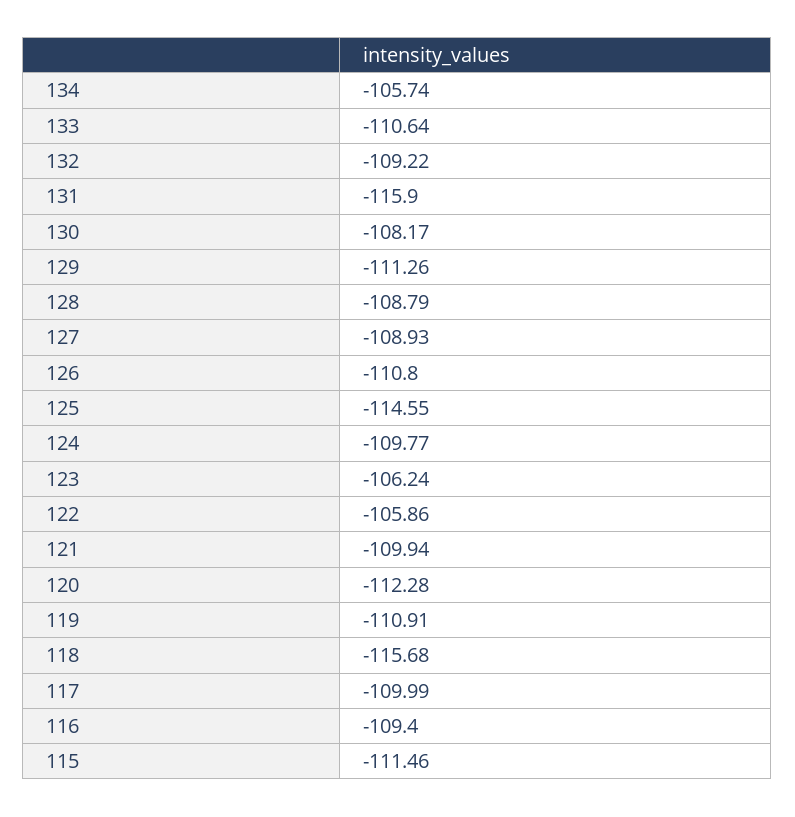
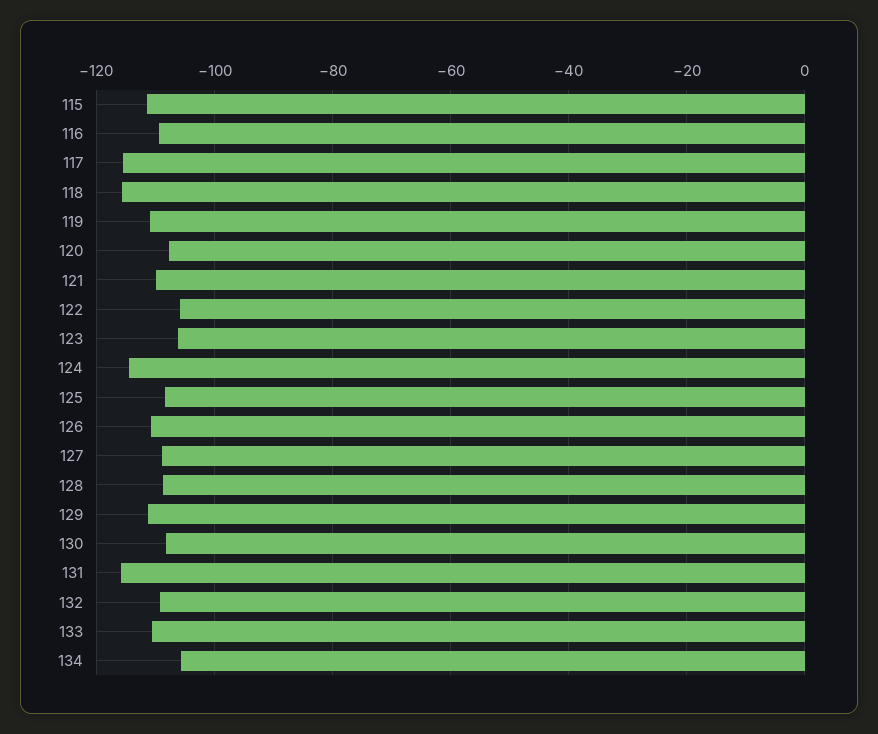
  {
    "134": -105.74,
    "133": -110.64,
    "132": -109.22,
    "131": -115.9,
    "130": -108.17,
    "129": -111.26,
    "128": -108.79,
    "127": -108.93,
    "126": -110.8,
-   "125": -114.55,
+   "125": -108,
-   "124": -109.77,
+   "124": -114,
    "123": -106.24,
    "122": -105.86,
    "121": -109.94,
-   "120": -112.28,
+   "120": -108,
    "119": -110.91,
    "118": -115.68,
-   "117": -109.99,
+   "117": -116,
    "116": -109.4,
    "115": -111.46
  }

